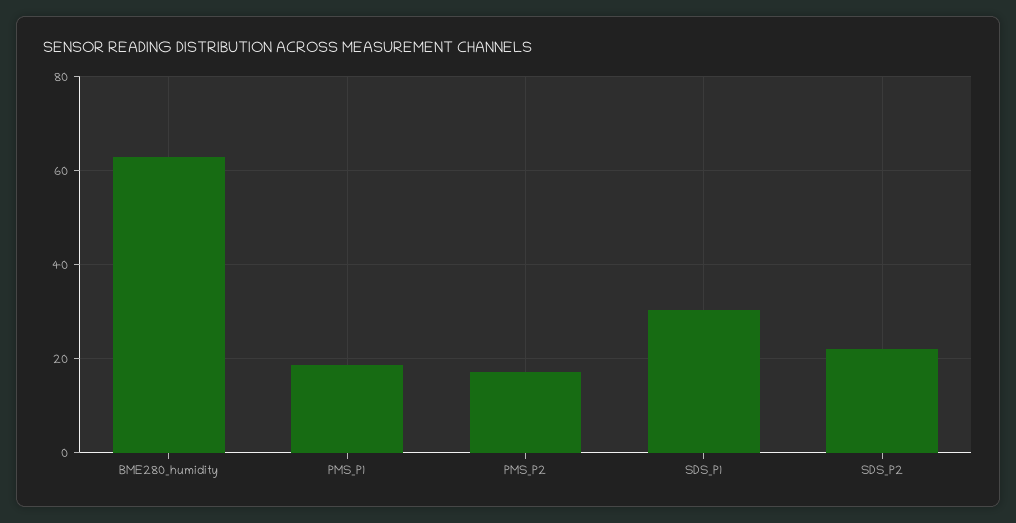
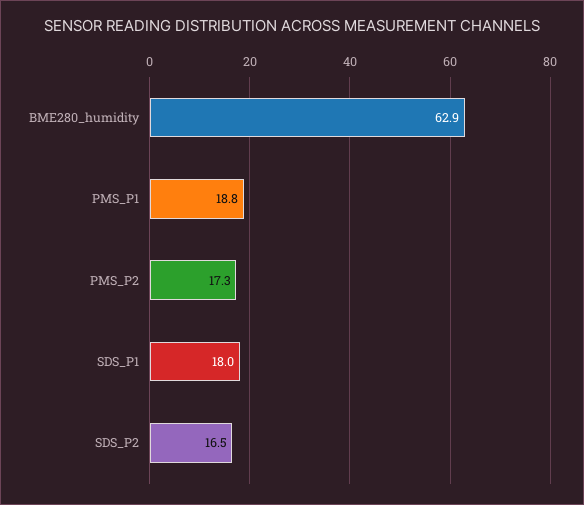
  {
    "BME280_humidity": 62.9,
    "PMS_P1": 18.8,
    "PMS_P2": 17.3,
-   "SDS_P1": 30,
+   "SDS_P1": 18,
-   "SDS_P2": 22
+   "SDS_P2": 16.5
  }

